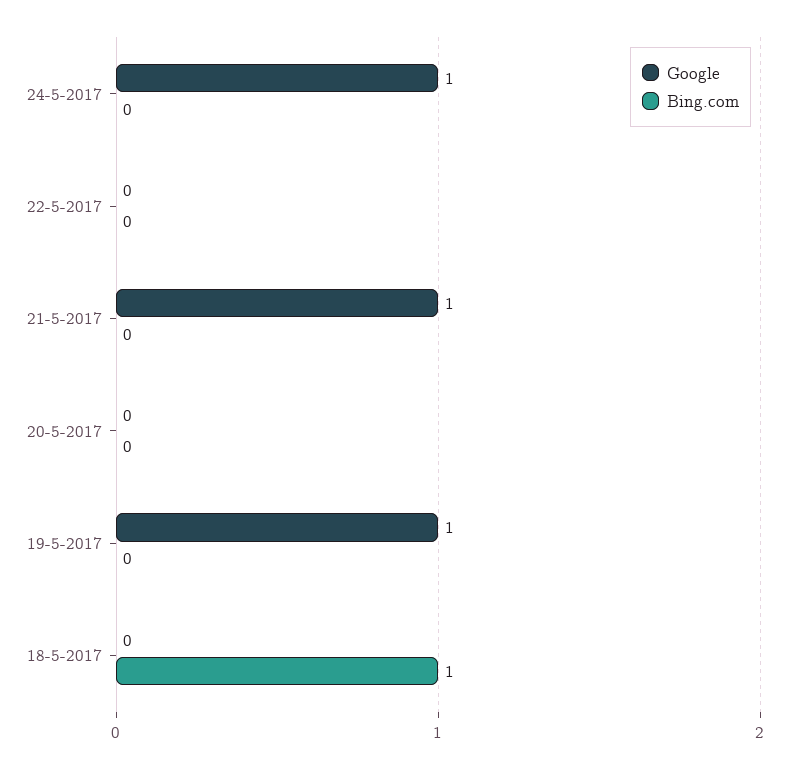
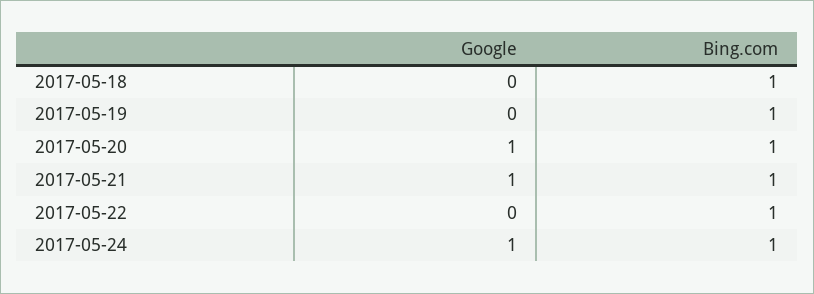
  {
    "Google": {
      "24-5-2017": 1,
      "22-5-2017": 0,
      "21-5-2017": 1,
-     "20-5-2017": 0,
+     "20-5-2017": 1,
-     "19-5-2017": 1,
+     "19-5-2017": 0,
      "18-5-2017": 0
    },
    "Bing.com": {
-     "24-5-2017": 0,
+     "24-5-2017": 1,
-     "22-5-2017": 0,
+     "22-5-2017": 1,
-     "21-5-2017": 0,
+     "21-5-2017": 1,
-     "20-5-2017": 0,
+     "20-5-2017": 1,
-     "19-5-2017": 0,
+     "19-5-2017": 1,
      "18-5-2017": 1
    }
  }

